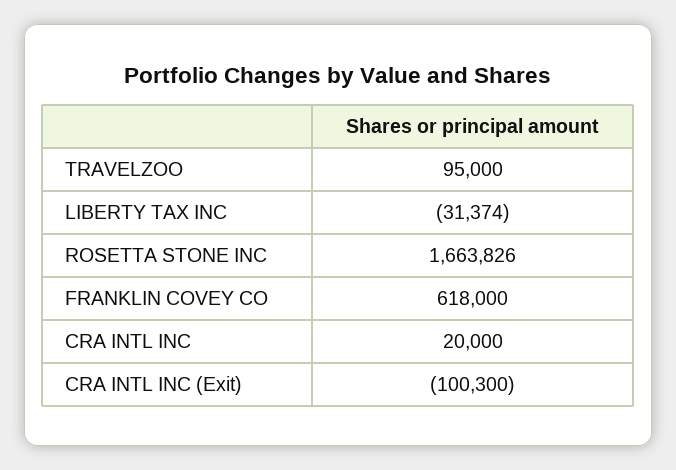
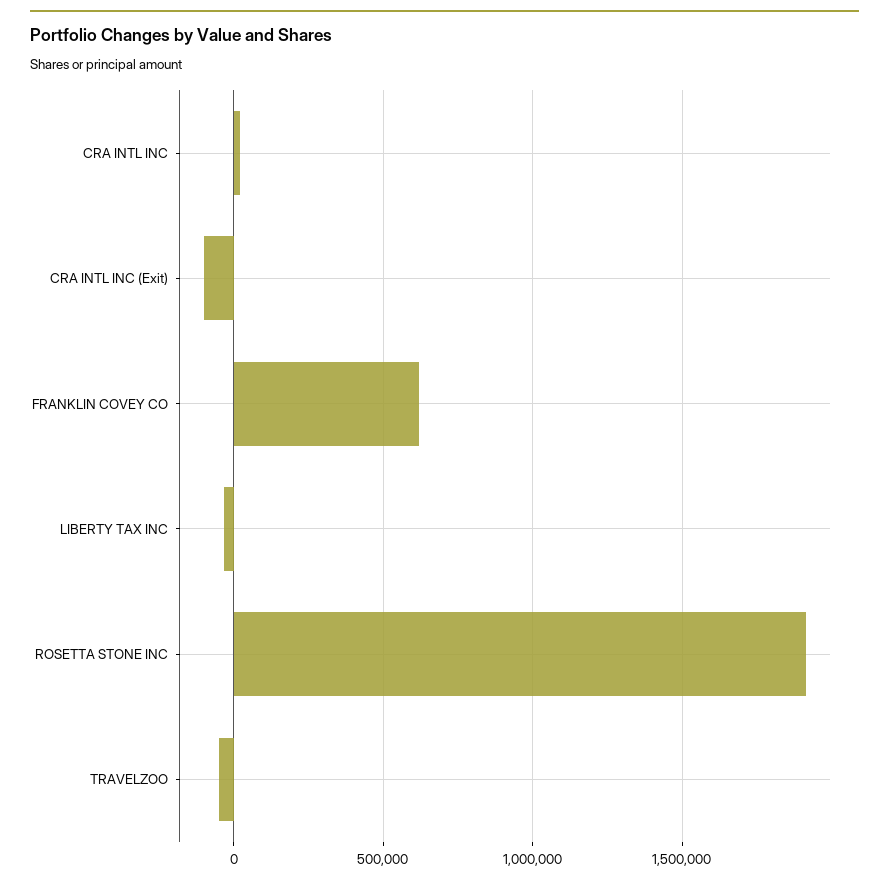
  {
-   "TRAVELZOO": 95000,
+   "TRAVELZOO": -50000,
    "LIBERTY TAX INC": -31374,
-   "ROSETTA STONE INC": 1663826,
+   "ROSETTA STONE INC": 1900000,
    "FRANKLIN COVEY CO": 618000,
    "CRA INTL INC": 20000,
    "CRA INTL INC (Exit)": -100300
  }

